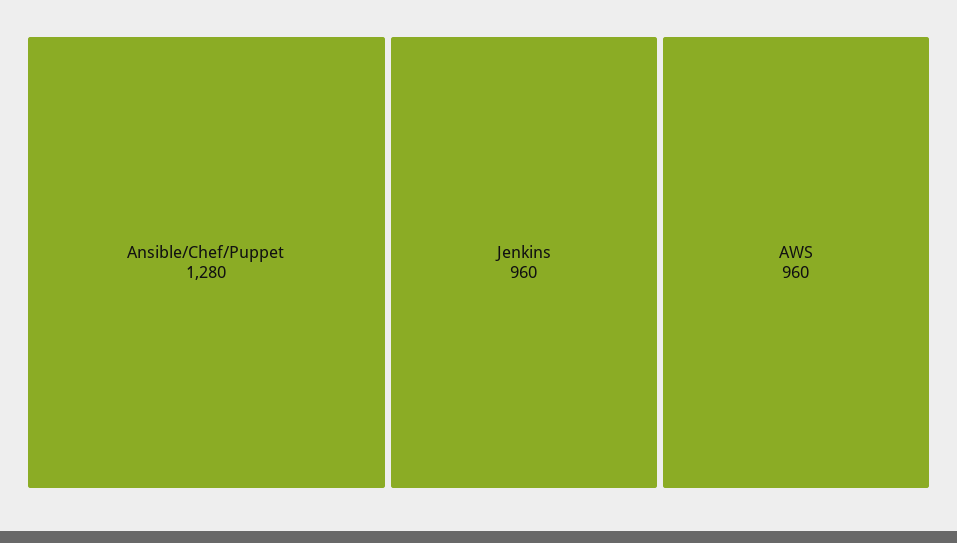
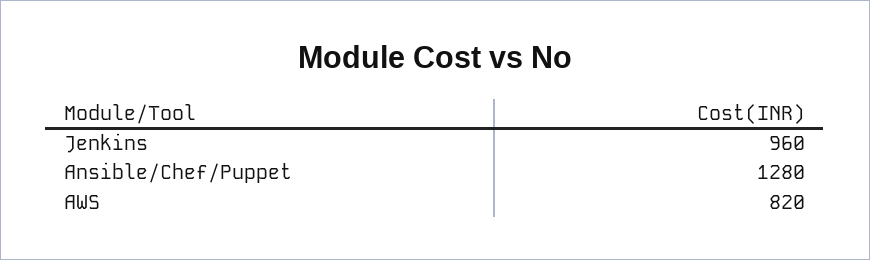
  {
    "Ansible/Chef/Puppet": 1280,
    "Jenkins": 960,
-   "AWS": 960
+   "AWS": 820
  }

